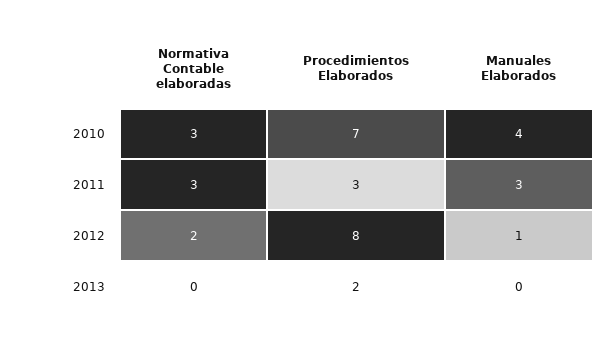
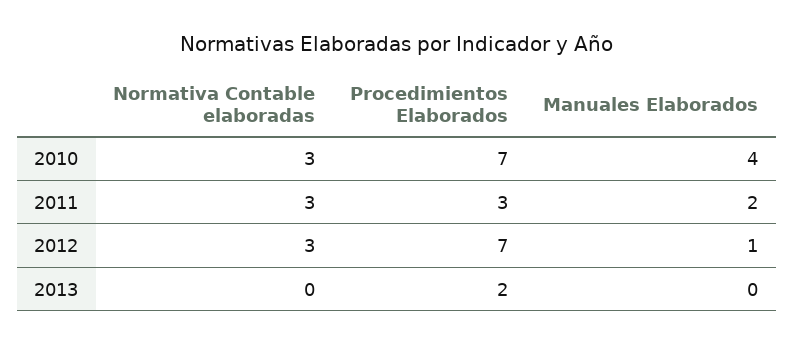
  {
    "Normativa Contable elaboradas": {
      "2010": 3,
      "2011": 3,
-     "2012": 2,
+     "2012": 3,
      "2013": 0
    },
    "Procedimientos Elaborados": {
      "2010": 7,
      "2011": 3,
-     "2012": 8,
+     "2012": 7,
      "2013": 2
    },
    "Manuales Elaborados": {
      "2010": 4,
-     "2011": 3,
+     "2011": 2,
      "2012": 1,
      "2013": 0
    }
  }

